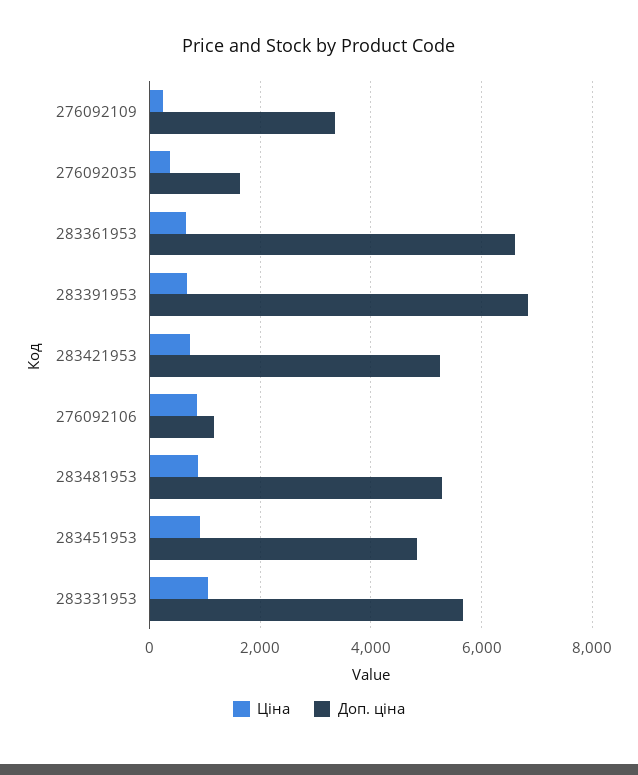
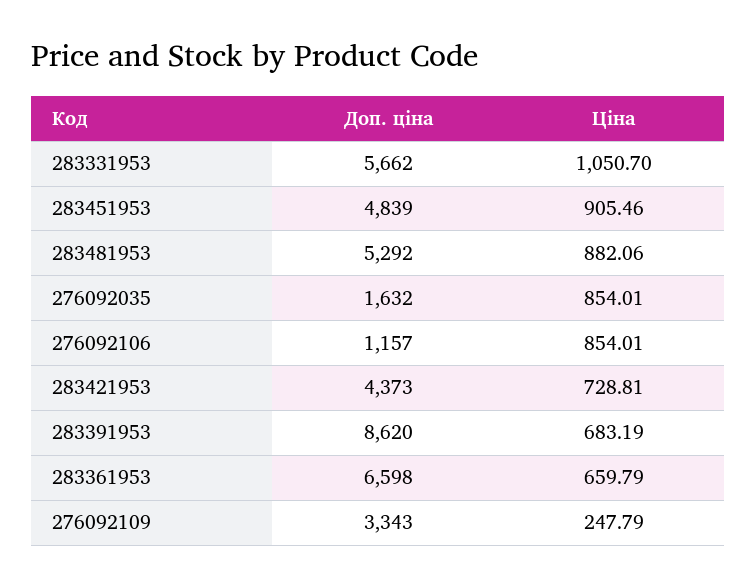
  {
    "Ціна": {
      "276092109": 247.79,
-     "276092035": 400,
+     "276092035": 854.01,
      "283361953": 659.79,
      "283391953": 683.19,
      "283421953": 728.81,
      "276092106": 854.01,
      "283481953": 882.06,
      "283451953": 905.46,
      "283331953": 1050.7
    },
    "Доп. ціна": {
      "276092109": 3343,
      "276092035": 1632,
      "283361953": 6598,
-     "283391953": 6800,
+     "283391953": 8620,
-     "283421953": 5200,
+     "283421953": 4373,
      "276092106": 1157,
      "283481953": 5292,
      "283451953": 4839,
      "283331953": 5662
    }
  }

